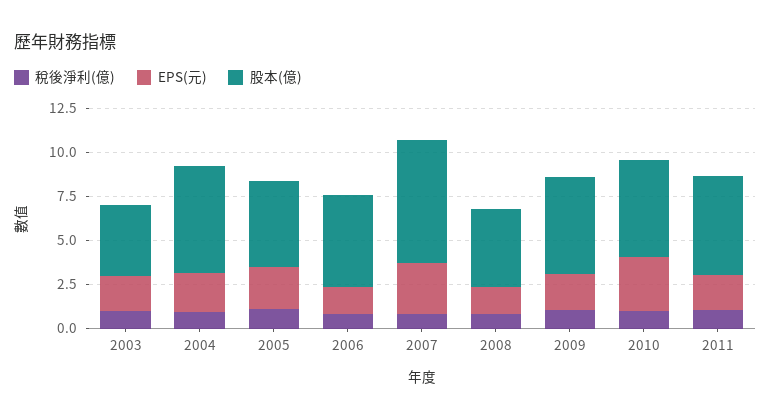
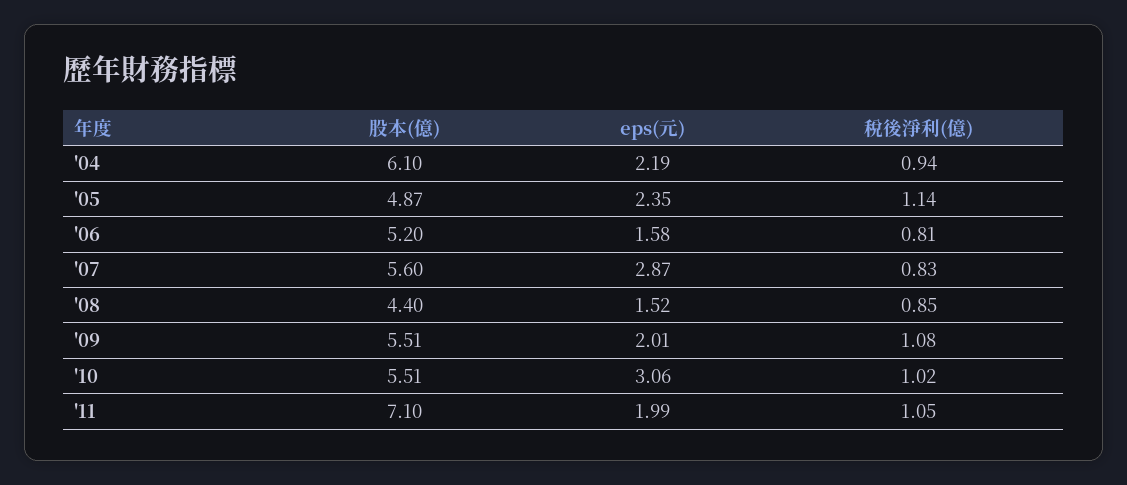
  {
    "稅後淨利(億)": {
-     "2003": 1,
      "2004": 0.94,
      "2005": 1.14,
      "2006": 0.81,
      "2007": 0.83,
      "2008": 0.85,
      "2009": 1.08,
      "2010": 1.02,
      "2011": 1.05
    },
    "EPS(元)": {
-     "2003": 2,
      "2004": 2.19,
      "2005": 2.35,
      "2006": 1.58,
      "2007": 2.87,
      "2008": 1.52,
      "2009": 2.01,
      "2010": 3.06,
      "2011": 1.99
    },
    "股本(億)": {
-     "2003": 4,
      "2004": 6.1,
      "2005": 4.87,
      "2006": 5.2,
-     "2007": 7,
+     "2007": 5.6,
      "2008": 4.4,
      "2009": 5.51,
      "2010": 5.51,
-     "2011": 5.5
+     "2011": 7.1
    }
  }

